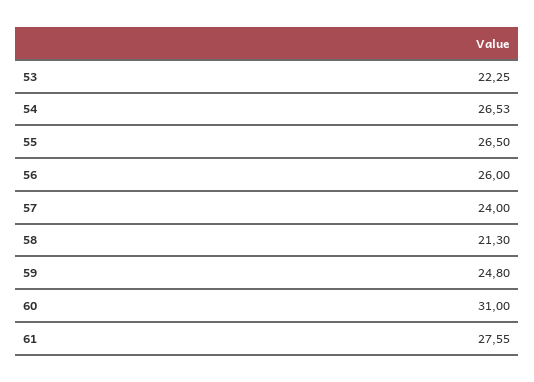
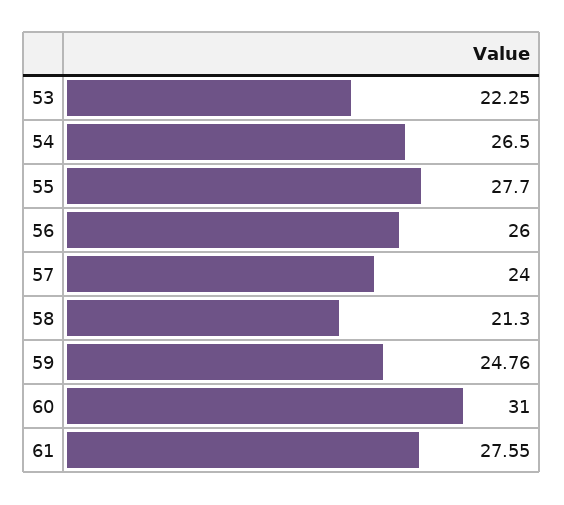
  {
    "53": 22.25,
-   "54": 26.53,
+   "54": 26.5,
-   "55": 26.5,
+   "55": 27.7,
    "56": 26,
    "57": 24,
    "58": 21.3,
-   "59": 24.8,
+   "59": 24.76,
    "60": 31,
    "61": 27.55
  }

